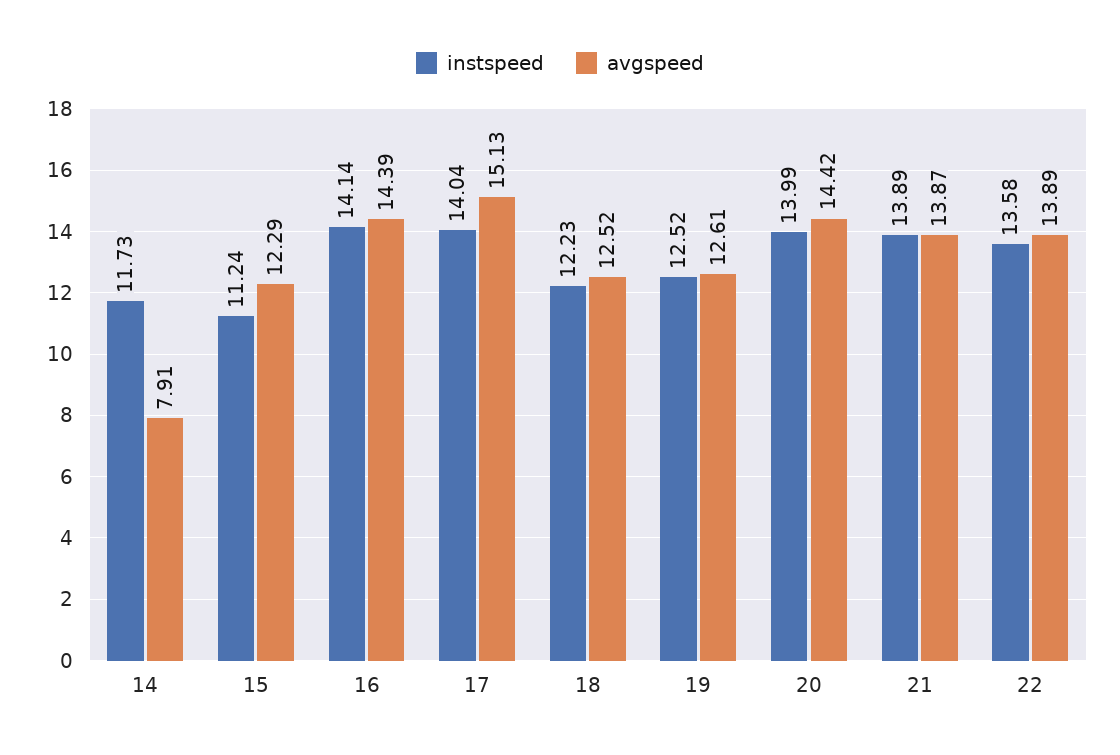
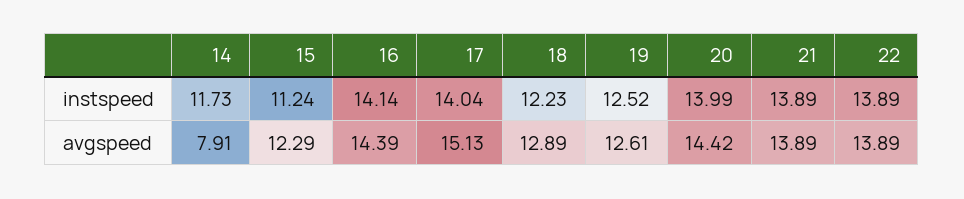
  {
    "instspeed": {
      "14": 11.73,
      "15": 11.24,
      "16": 14.14,
      "17": 14.04,
      "18": 12.23,
      "19": 12.52,
      "20": 13.99,
      "21": 13.89,
-     "22": 13.58
+     "22": 13.89
    },
    "avgspeed": {
      "14": 7.91,
      "15": 12.29,
      "16": 14.39,
      "17": 15.13,
-     "18": 12.52,
+     "18": 12.89,
      "19": 12.61,
      "20": 14.42,
-     "21": 13.87,
+     "21": 13.89,
      "22": 13.89
    }
  }

